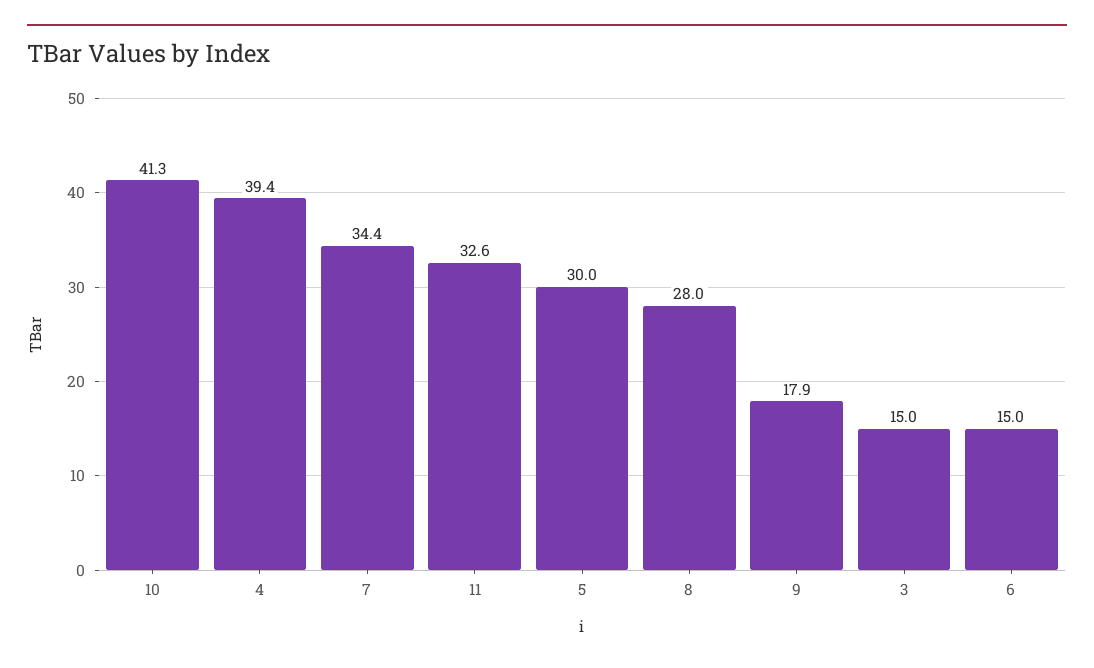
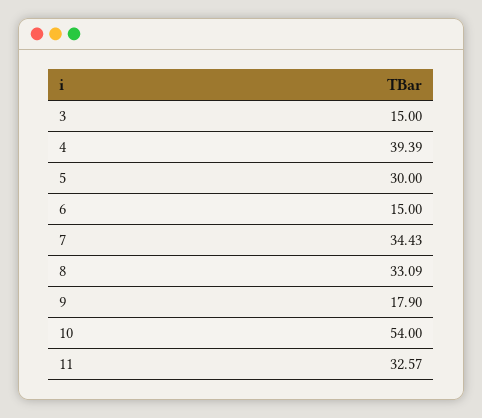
  {
-   "10": 41.3,
+   "10": 54,
    "4": 39.39,
    "7": 34.43,
    "11": 32.57,
    "5": 30,
-   "8": 28,
+   "8": 33.09,
    "9": 17.9,
    "3": 15,
    "6": 15
  }

